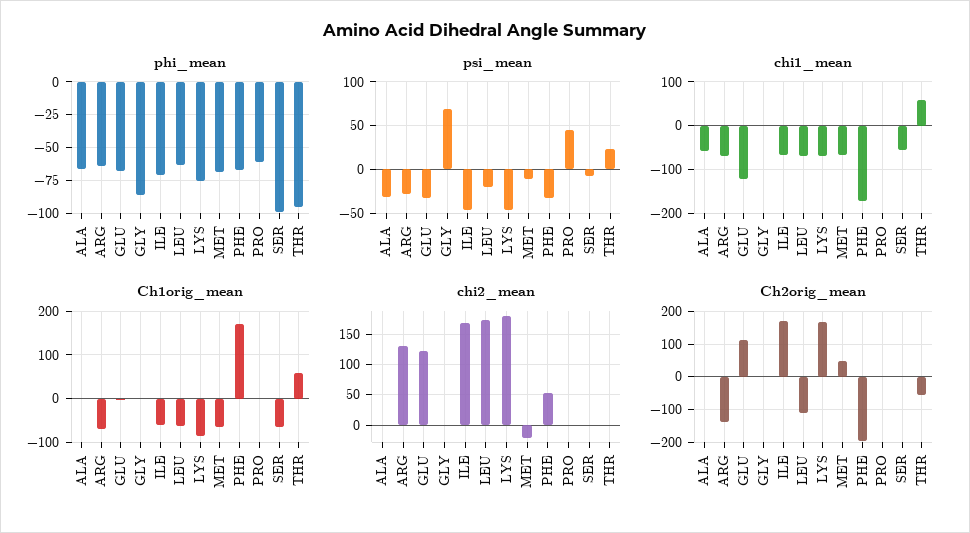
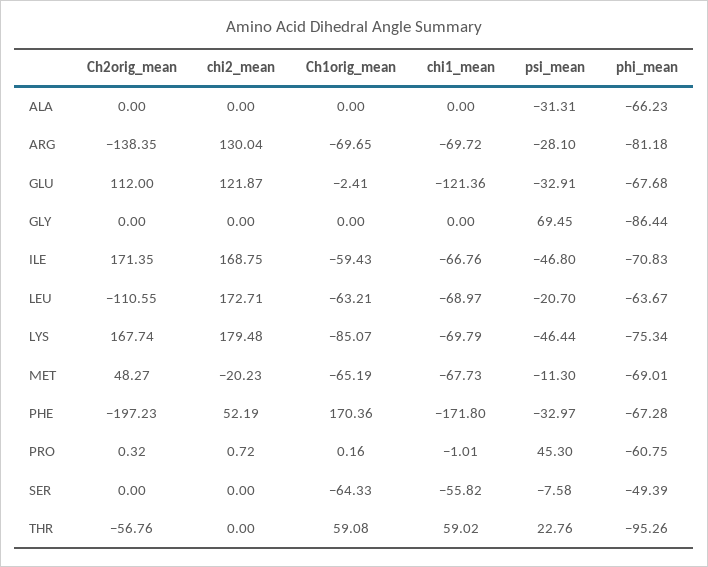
  {
    "phi_mean": {
      "ALA": -66.23,
-     "ARG": -65,
+     "ARG": -81.18,
      "GLU": -67.68,
      "GLY": -86.44,
      "ILE": -70.83,
      "LEU": -63.67,
      "LYS": -75.34,
      "MET": -69.01,
      "PHE": -67.28,
      "PRO": -60.75,
-     "SER": -100,
+     "SER": -49.39,
      "THR": -95.26
    },
    "psi_mean": {
      "ALA": -31.31,
      "ARG": -28.1,
      "GLU": -32.91,
      "GLY": 69.45,
      "ILE": -46.8,
      "LEU": -20.7,
      "LYS": -46.44,
      "MET": -11.3,
      "PHE": -32.97,
      "PRO": 45.3,
      "SER": -7.58,
      "THR": 22.76
    },
    "chi1_mean": {
-     "ALA": -60,
+     "ALA": 0,
      "ARG": -69.72,
      "GLU": -121.36,
      "GLY": 0,
      "ILE": -66.76,
      "LEU": -68.97,
      "LYS": -69.79,
      "MET": -67.73,
      "PHE": -171.8,
      "PRO": -1.01,
      "SER": -55.82,
      "THR": 59.02
    },
    "Ch1orig_mean": {
      "ALA": 0,
      "ARG": -69.65,
      "GLU": -2.41,
      "GLY": 0,
      "ILE": -59.43,
      "LEU": -63.21,
      "LYS": -85.07,
      "MET": -65.19,
      "PHE": 170.36,
      "PRO": 0.16,
      "SER": -64.33,
      "THR": 59.08
    },
    "chi2_mean": {
      "ALA": 0,
      "ARG": 130.04,
      "GLU": 121.87,
      "GLY": 0,
      "ILE": 168.75,
      "LEU": 172.71,
      "LYS": 179.48,
      "MET": -20.23,
      "PHE": 52.19,
      "PRO": 0.72,
      "SER": 0,
      "THR": 0
    },
    "Ch2orig_mean": {
      "ALA": 0,
      "ARG": -138.35,
      "GLU": 112,
      "GLY": 0,
      "ILE": 171.35,
      "LEU": -110.55,
      "LYS": 167.74,
      "MET": 48.27,
      "PHE": -197.23,
      "PRO": 0.32,
      "SER": 0,
      "THR": -56.76
    }
  }

